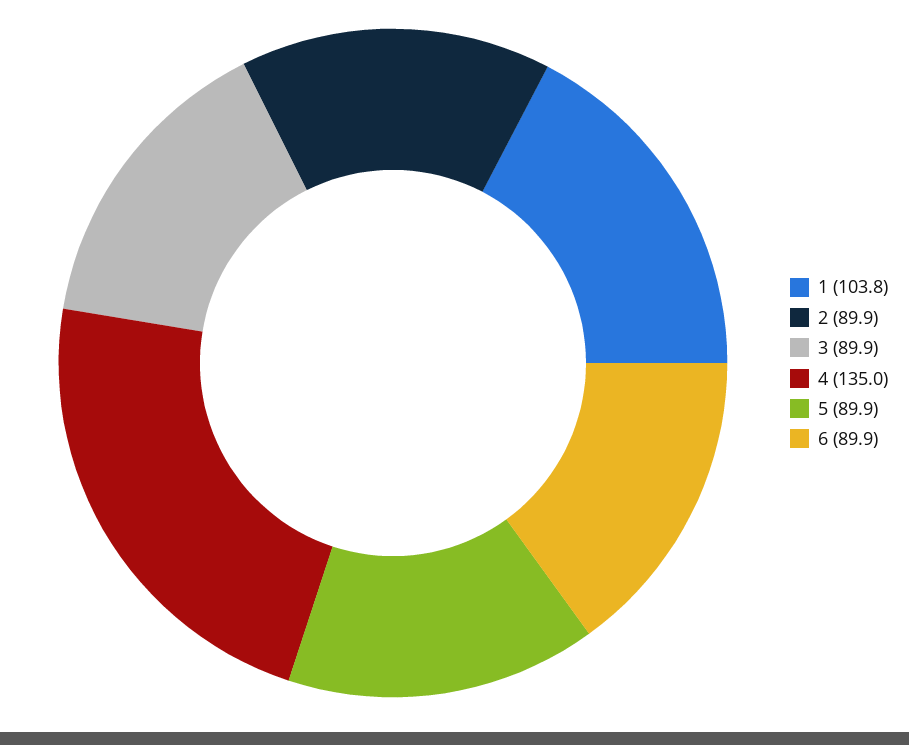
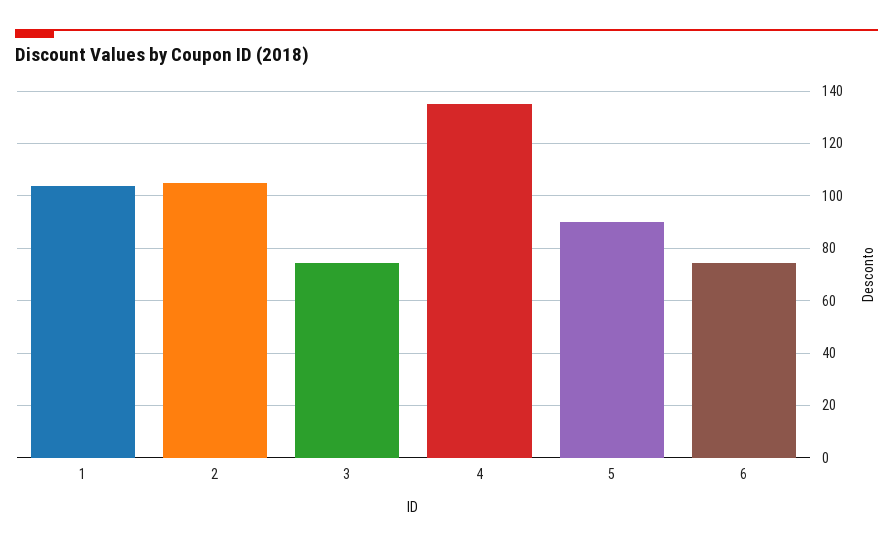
  {
    "1": 103.8,
-   "2": 89.9,
+   "2": 105,
-   "3": 89.9,
+   "3": 75,
    "4": 135,
    "5": 89.9,
-   "6": 89.9
+   "6": 75
  }

